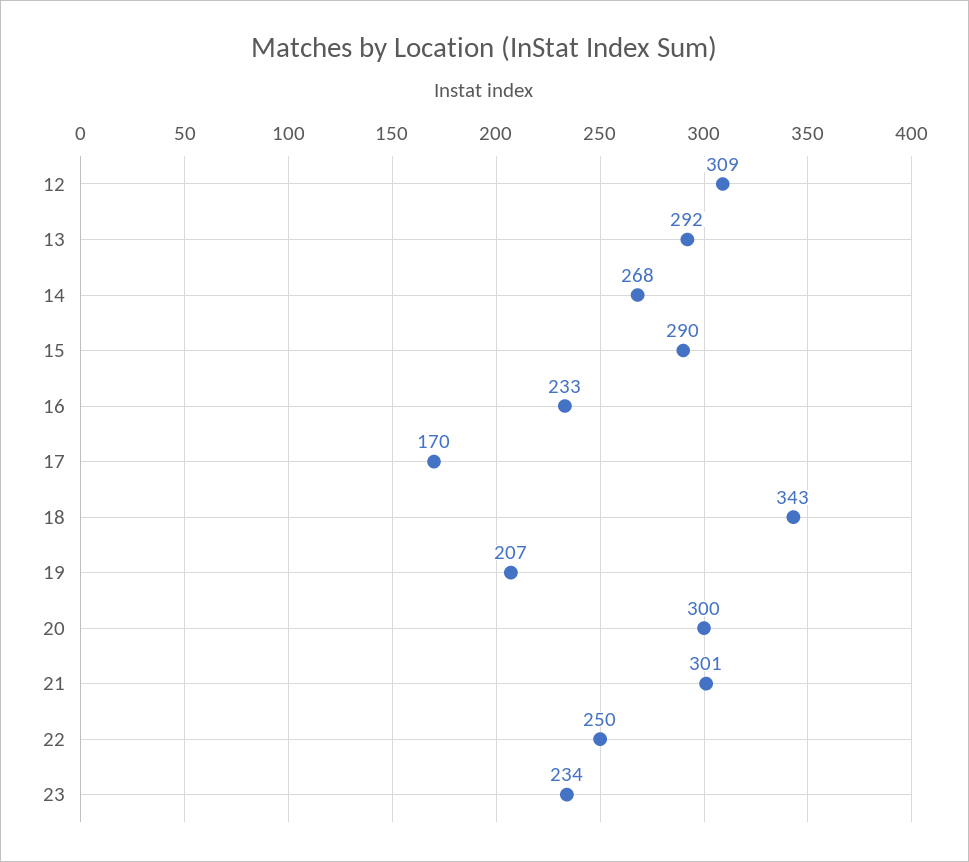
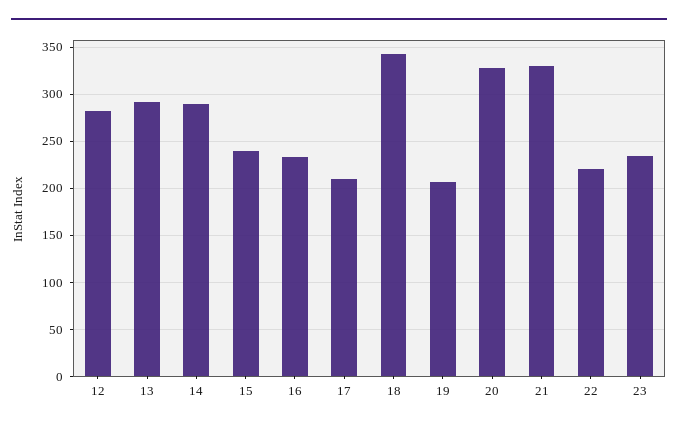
  {
-   "12": 309,
+   "12": 280,
    "13": 292,
-   "14": 268,
+   "14": 290,
-   "15": 290,
+   "15": 240,
    "16": 233,
-   "17": 170,
+   "17": 210,
    "18": 343,
    "19": 207,
-   "20": 300,
+   "20": 330,
-   "21": 301,
+   "21": 330,
-   "22": 250,
+   "22": 220,
    "23": 234
  }

